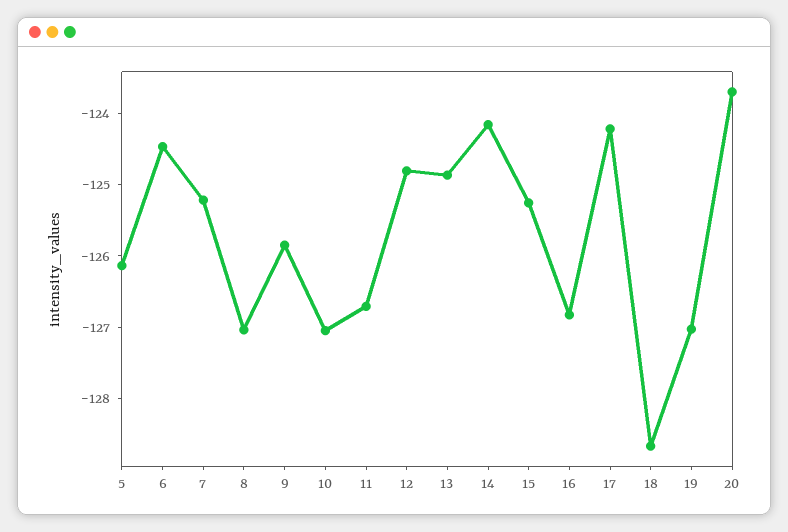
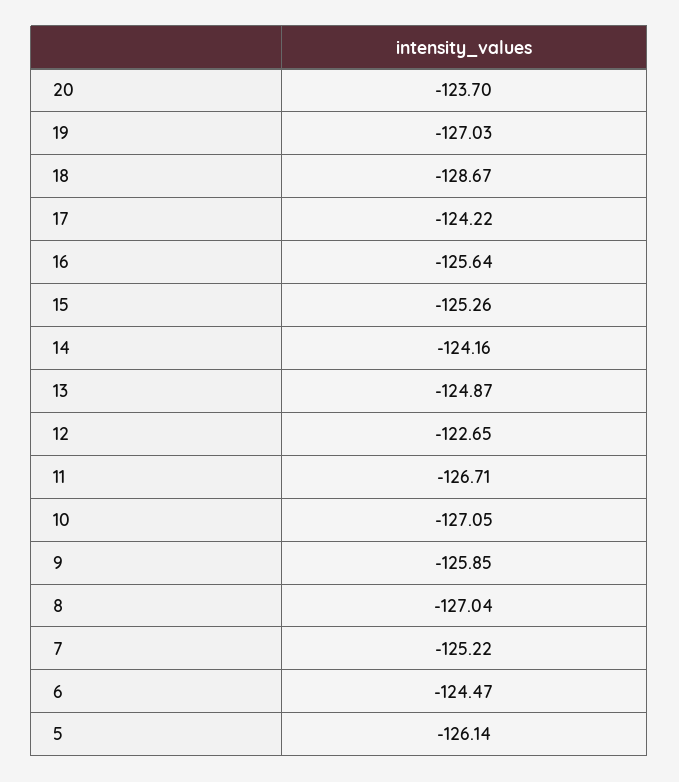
  {
    "5": -126.14,
    "6": -124.47,
    "7": -125.22,
    "8": -127.04,
    "9": -125.85,
    "10": -127.05,
    "11": -126.71,
-   "12": -124.8,
+   "12": -122.65,
    "13": -124.87,
    "14": -124.16,
    "15": -125.26,
-   "16": -126.8,
+   "16": -125.64,
    "17": -124.22,
    "18": -128.67,
    "19": -127.03,
    "20": -123.7
  }

